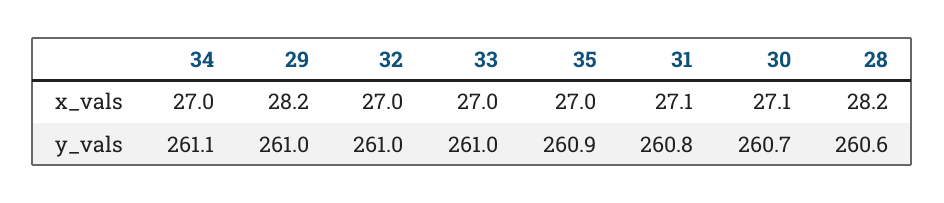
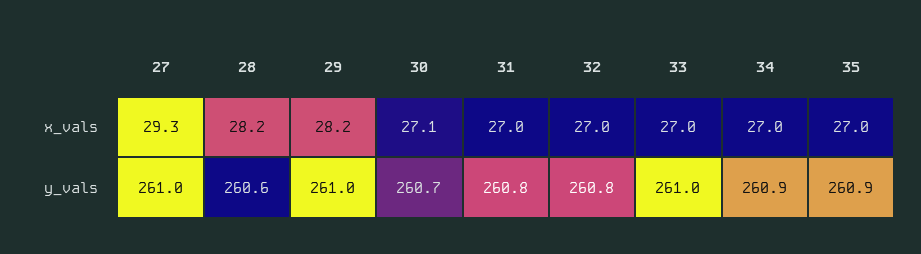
  {
    "34": {
      "x_vals": 27,
-     "y_vals": 261.1
+     "y_vals": 260.9
    },
    "29": {
      "x_vals": 28.2,
      "y_vals": 261
    },
    "32": {
      "x_vals": 27,
-     "y_vals": 261
+     "y_vals": 260.8
    },
    "33": {
      "x_vals": 27,
      "y_vals": 261
    },
    "35": {
      "x_vals": 27,
      "y_vals": 260.9
    },
    "31": {
-     "x_vals": 27.1,
+     "x_vals": 27,
      "y_vals": 260.8
    },
    "30": {
      "x_vals": 27.1,
      "y_vals": 260.7
    },
    "28": {
      "x_vals": 28.2,
      "y_vals": 260.6
-   }
+   },
+   "27": {
+     "x_vals": 29.3,
+     "y_vals": 261
+   }
  }

